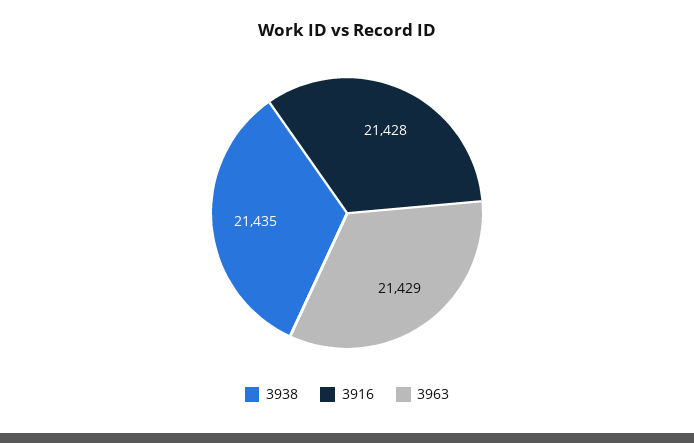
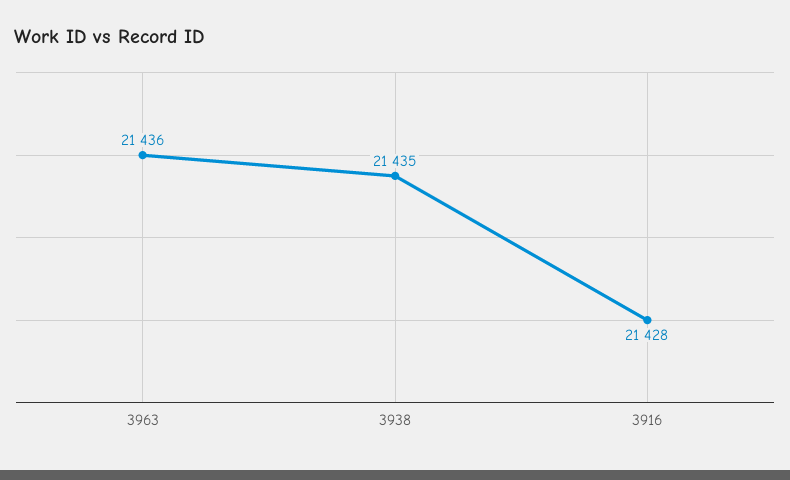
  {
    "3938": 21435,
    "3916": 21428,
-   "3963": 21429
+   "3963": 21436
  }

